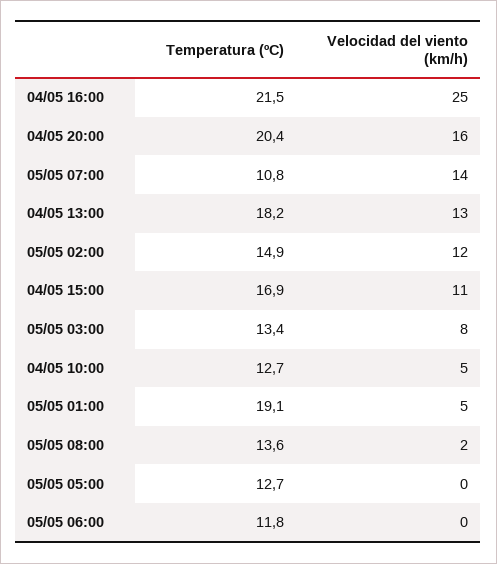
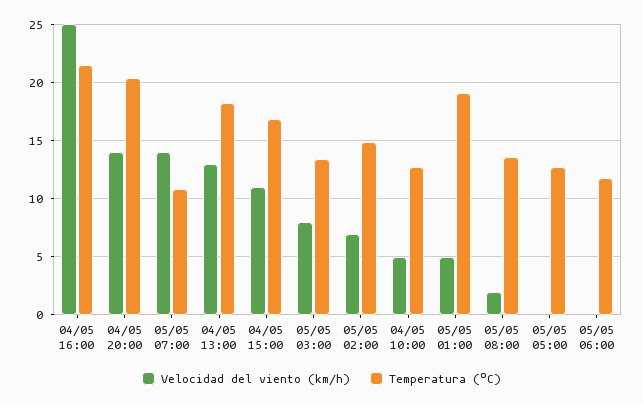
  {
    "Temperatura (ºC)": {
      "04/05 16:00": 21.5,
      "04/05 20:00": 20.4,
      "05/05 07:00": 10.8,
      "04/05 13:00": 18.2,
      "05/05 02:00": 14.9,
      "04/05 15:00": 16.9,
      "05/05 03:00": 13.4,
      "04/05 10:00": 12.7,
      "05/05 01:00": 19.1,
      "05/05 08:00": 13.6,
      "05/05 05:00": 12.7,
      "05/05 06:00": 11.8
    },
    "Velocidad del viento (km/h)": {
      "04/05 16:00": 25,
-     "04/05 20:00": 16,
+     "04/05 20:00": 14,
      "05/05 07:00": 14,
      "04/05 13:00": 13,
-     "05/05 02:00": 12,
+     "05/05 02:00": 7,
      "04/05 15:00": 11,
      "05/05 03:00": 8,
      "04/05 10:00": 5,
      "05/05 01:00": 5,
      "05/05 08:00": 2,
      "05/05 05:00": 0,
      "05/05 06:00": 0
    }
  }

